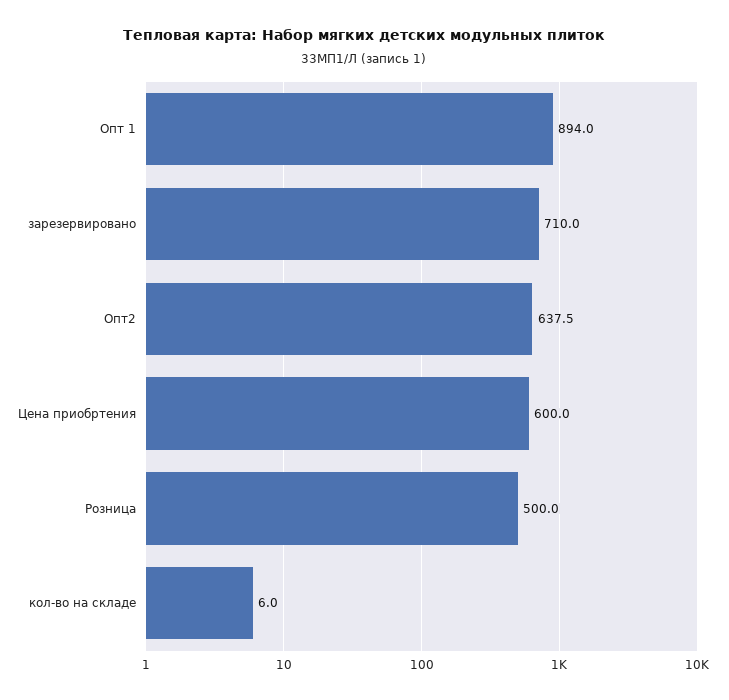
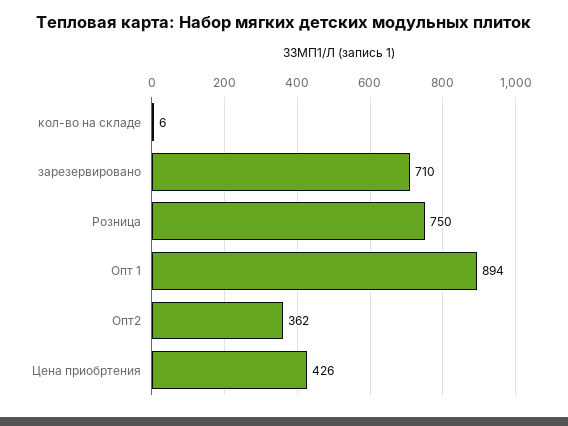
  {
    "Опт 1": 894,
    "зарезервировано": 710,
-   "Опт2": 637.5,
+   "Опт2": 362,
-   "Цена приобртения": 600,
+   "Цена приобртения": 426,
-   "Розница": 500,
+   "Розница": 750,
    "кол-во на складе": 6
  }

